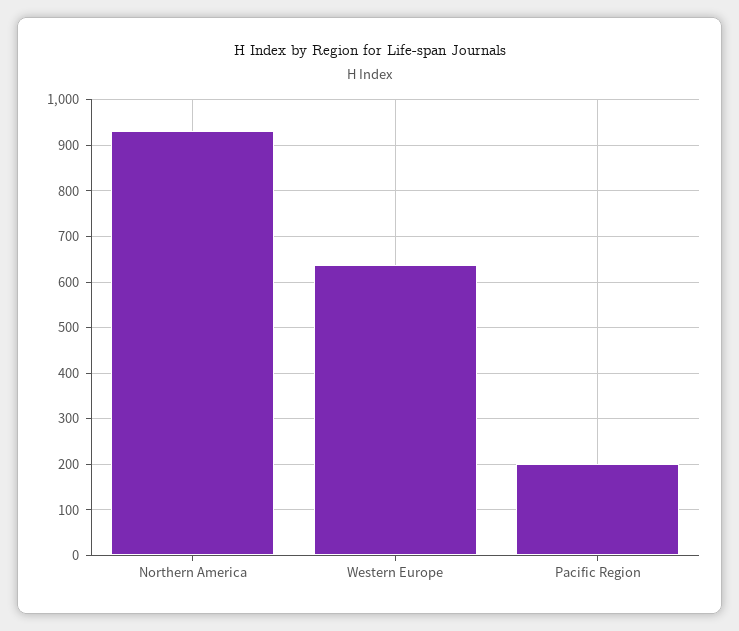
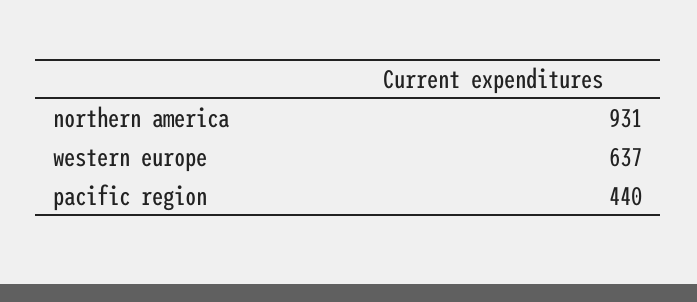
  {
    "Northern America": 931,
    "Western Europe": 637,
-   "Pacific Region": 200
+   "Pacific Region": 440
  }

